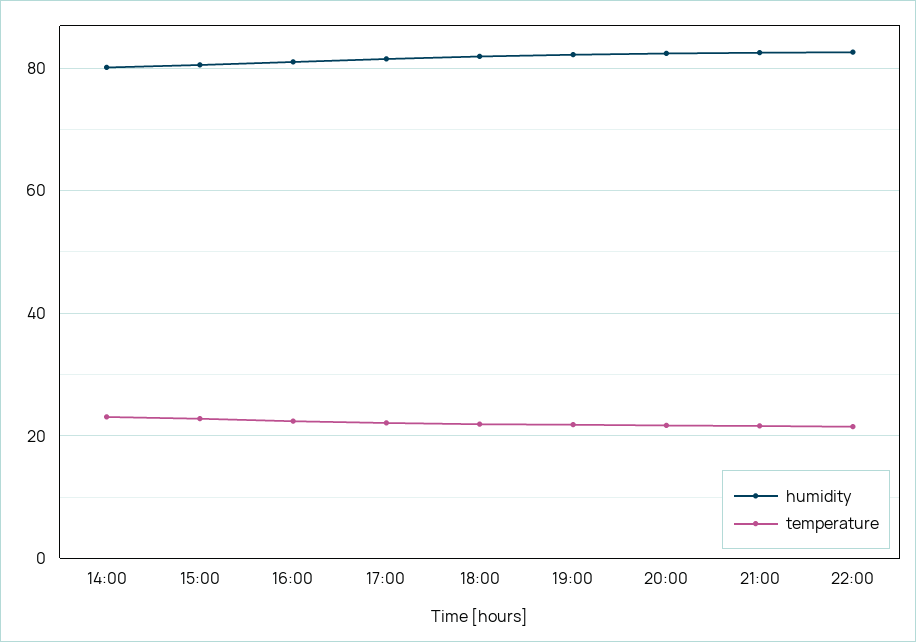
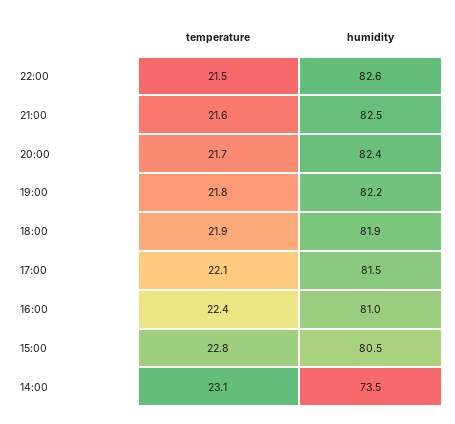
  {
    "humidity": {
-     "14:00": 80,
+     "14:00": 73.5,
      "15:00": 80.5,
      "16:00": 81,
      "17:00": 81.5,
      "18:00": 81.9,
      "19:00": 82.2,
      "20:00": 82.4,
      "21:00": 82.5,
      "22:00": 82.6
    },
    "temperature": {
      "14:00": 23.1,
      "15:00": 22.8,
      "16:00": 22.4,
      "17:00": 22.1,
      "18:00": 21.9,
      "19:00": 21.8,
      "20:00": 21.7,
      "21:00": 21.6,
      "22:00": 21.5
    }
  }

